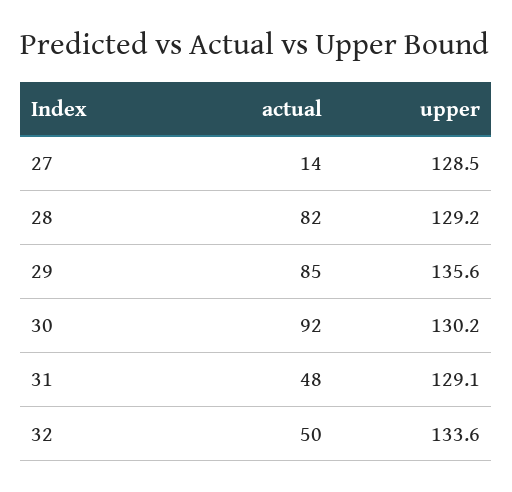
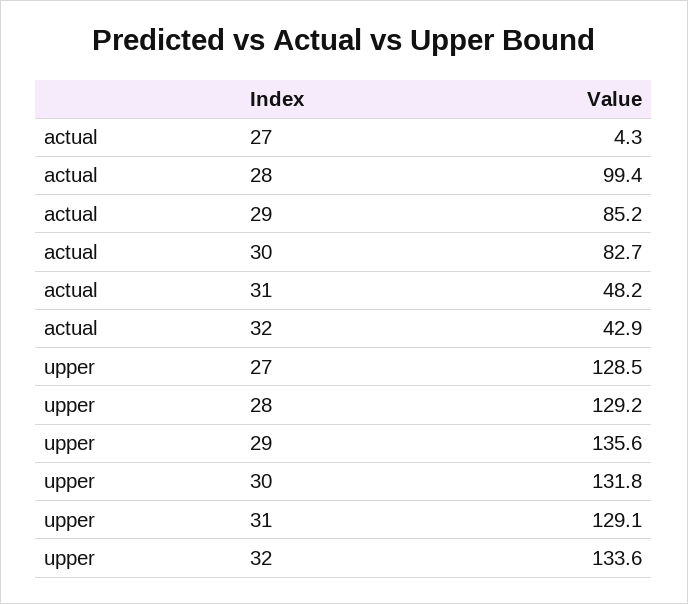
  {
    "actual": {
-     "27": 14,
+     "27": 4.3,
-     "28": 82,
+     "28": 99.4,
      "29": 85.2,
-     "30": 92,
+     "30": 82.7,
      "31": 48.2,
-     "32": 50
+     "32": 42.9
    },
    "upper": {
      "27": 128.5,
      "28": 129.2,
      "29": 135.6,
-     "30": 130.2,
+     "30": 131.8,
      "31": 129.1,
      "32": 133.6
    }
  }

